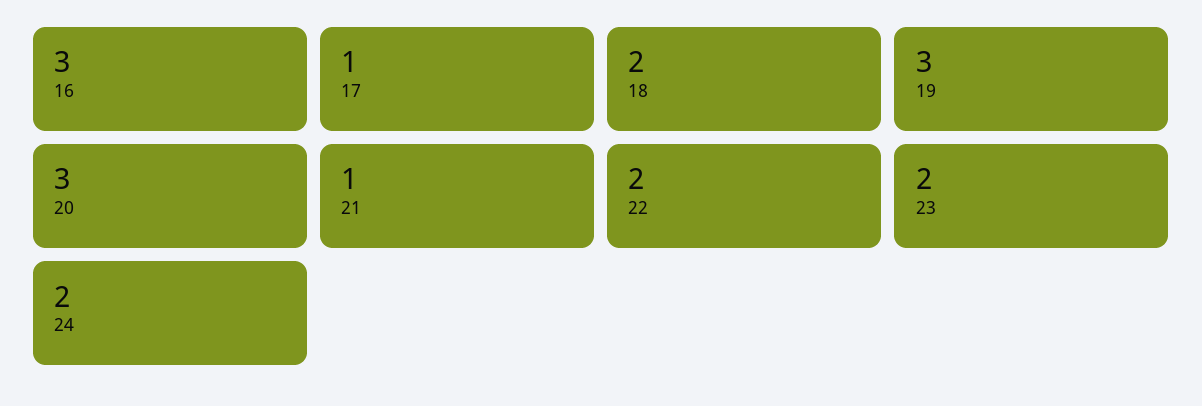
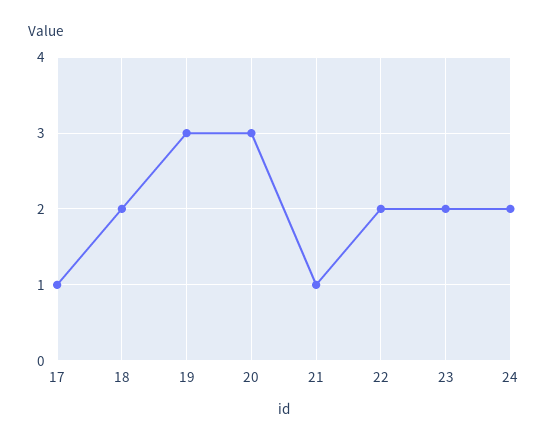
  {
-   "16": 3,
    "17": 1,
    "18": 2,
    "19": 3,
    "20": 3,
    "21": 1,
    "22": 2,
    "23": 2,
    "24": 2
  }

